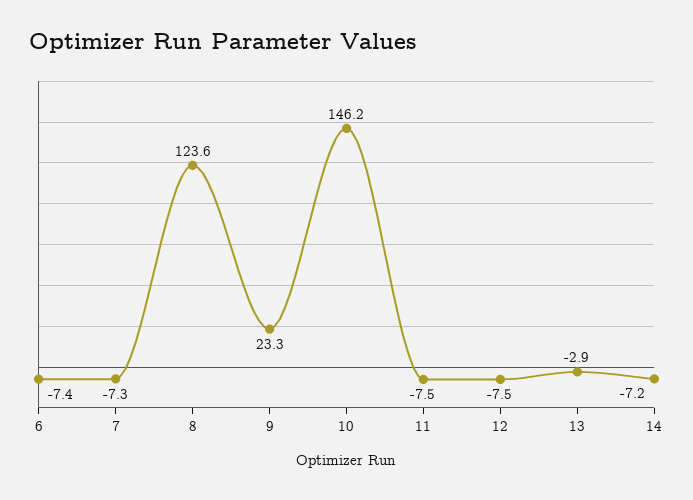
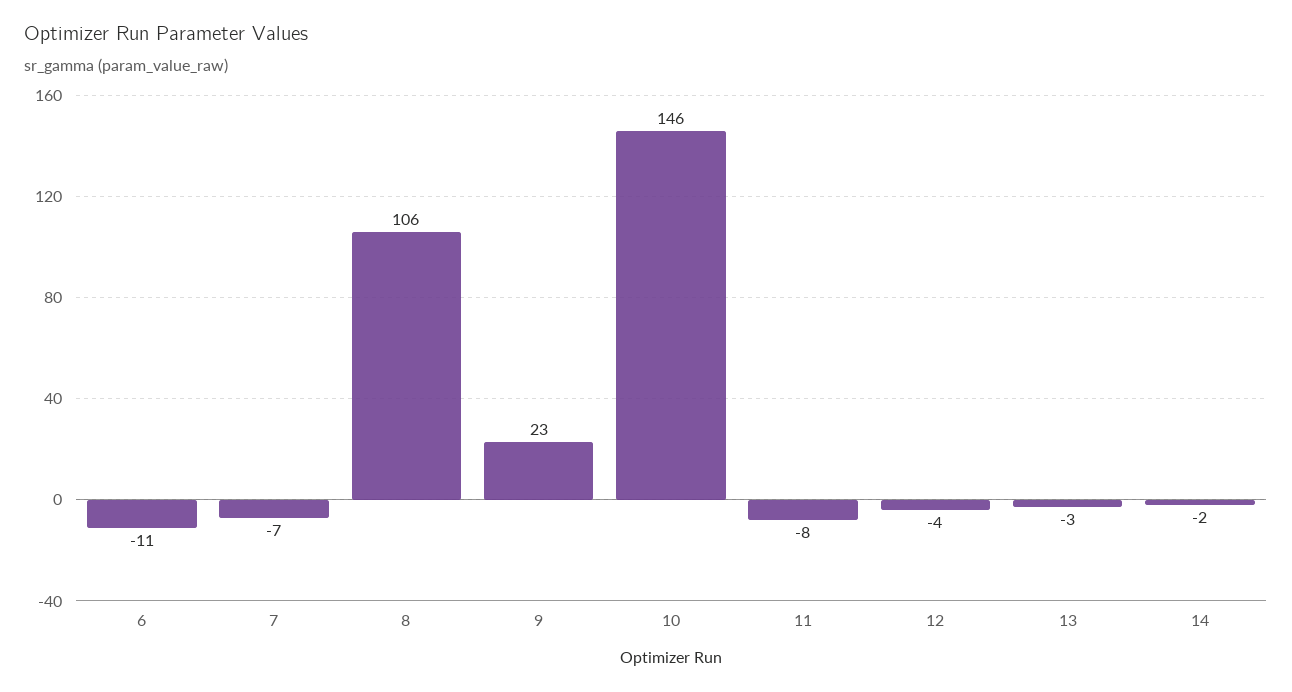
  {
-   "6": -7.4,
+   "6": -11,
    "7": -7.3,
-   "8": 123.6,
+   "8": 106,
    "9": 23.3,
    "10": 146.2,
    "11": -7.5,
-   "12": -7.5,
+   "12": -4,
    "13": -2.9,
-   "14": -7.2
+   "14": -2
  }

